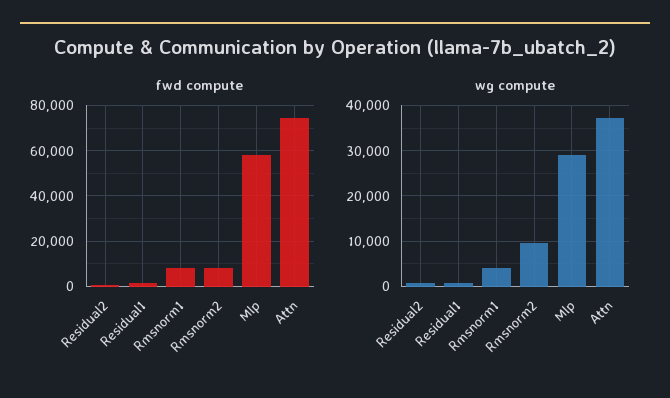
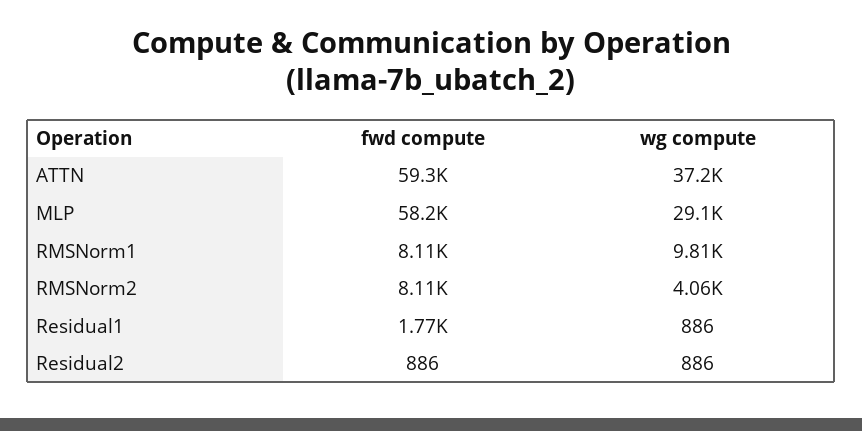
  {
    "fwd compute": {
      "Residual2": 886,
      "Residual1": 1770,
      "Rmsnorm1": 8110,
      "Rmsnorm2": 8110,
      "Mlp": 58200,
-     "Attn": 75000
+     "Attn": 59300
    },
    "wg compute": {
      "Residual2": 886,
      "Residual1": 886,
-     "Rmsnorm1": 4000,
+     "Rmsnorm1": 9810,
-     "Rmsnorm2": 10000,
+     "Rmsnorm2": 4060,
      "Mlp": 29100,
      "Attn": 37200
    }
  }

